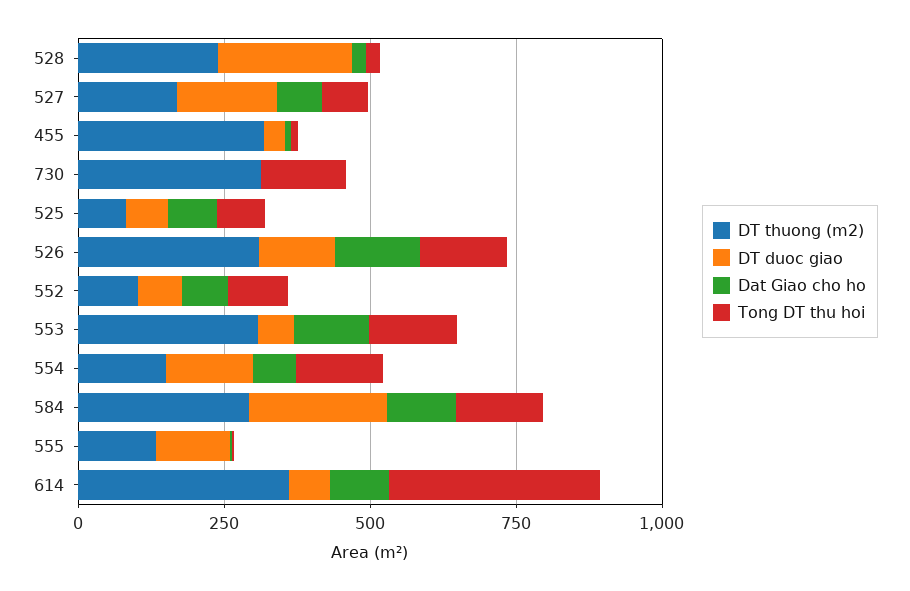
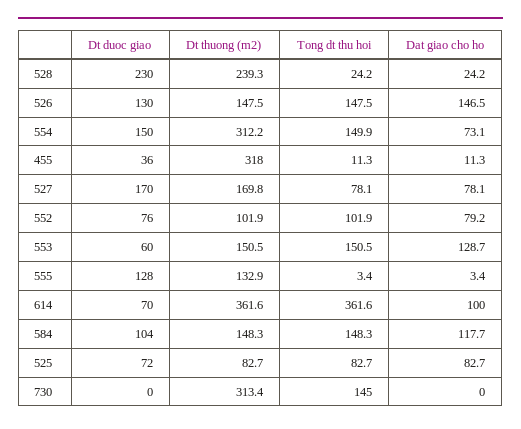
  {
    "DT thuong (m2)": {
      "528": 239.3,
      "527": 169.8,
      "455": 318,
      "730": 313.4,
      "525": 82.7,
-     "526": 300,
+     "526": 147.5,
      "552": 101.9,
-     "553": 300,
+     "553": 150.5,
-     "554": 150,
+     "554": 312.2,
-     "584": 300,
+     "584": 148.3,
      "555": 132.9,
      "614": 361.6
    },
    "DT duoc giao": {
      "528": 230,
      "527": 170,
      "455": 36,
      "730": 0,
      "525": 72,
      "526": 130,
      "552": 76,
      "553": 60,
      "554": 150,
-     "584": 250,
+     "584": 104,
      "555": 128,
      "614": 70
    },
    "Dat Giao cho ho": {
      "528": 24.2,
      "527": 78.1,
      "455": 11.3,
      "730": 0,
      "525": 82.7,
      "526": 146.5,
      "552": 79.2,
      "553": 128.7,
      "554": 73.1,
      "584": 117.7,
      "555": 3.4,
      "614": 100
    },
    "Tong DT thu hoi": {
      "528": 24.2,
      "527": 78.1,
      "455": 11.3,
      "730": 145,
      "525": 82.7,
      "526": 147.5,
      "552": 101.9,
      "553": 150.5,
      "554": 149.9,
      "584": 148.3,
      "555": 3.4,
      "614": 361.6
    }
  }

